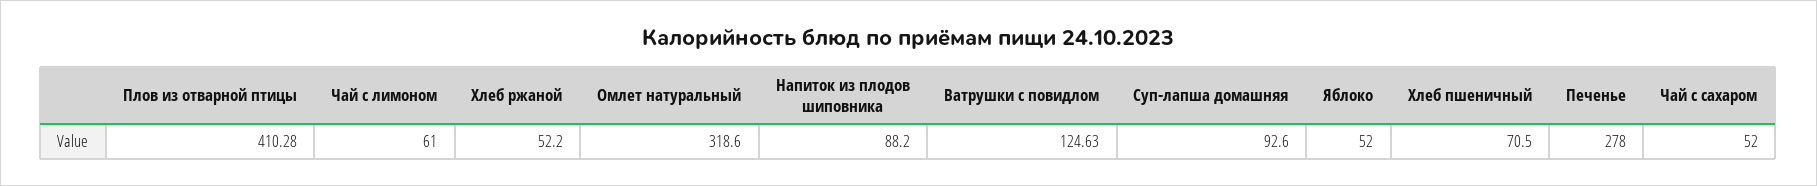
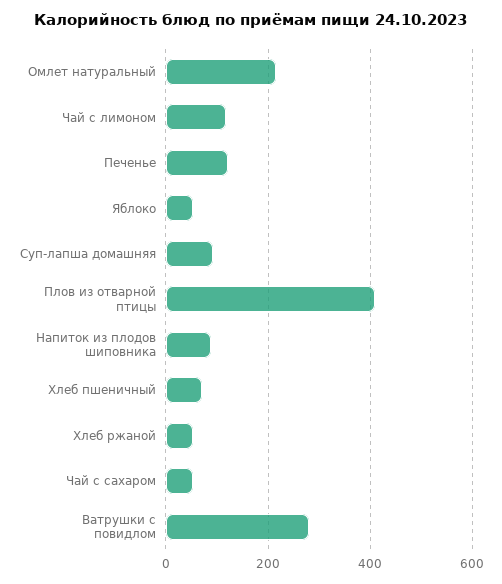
  {
    "Плов из отварной птицы": 410.28,
-   "Чай с лимоном": 61,
+   "Чай с лимоном": 120,
    "Хлеб ржаной": 52.2,
-   "Омлет натуральный": 318.6,
+   "Омлет натуральный": 220,
    "Напиток из плодов шиповника": 88.2,
-   "Ватрушки с повидлом": 124.63,
+   "Ватрушки с повидлом": 280,
    "Суп-лапша домашняя": 92.6,
    "Яблоко": 52,
    "Хлеб пшеничный": 70.5,
-   "Печенье": 278,
+   "Печенье": 120,
    "Чай с сахаром": 52
  }

